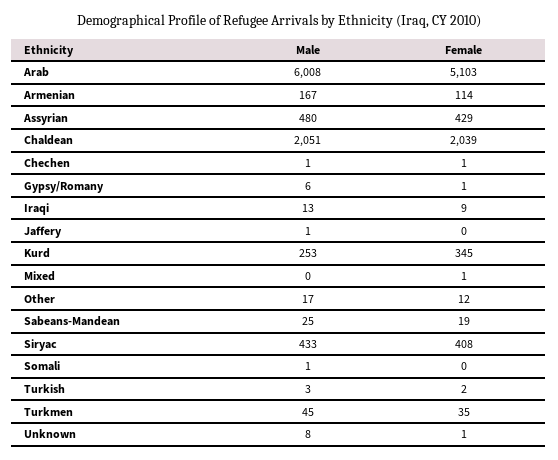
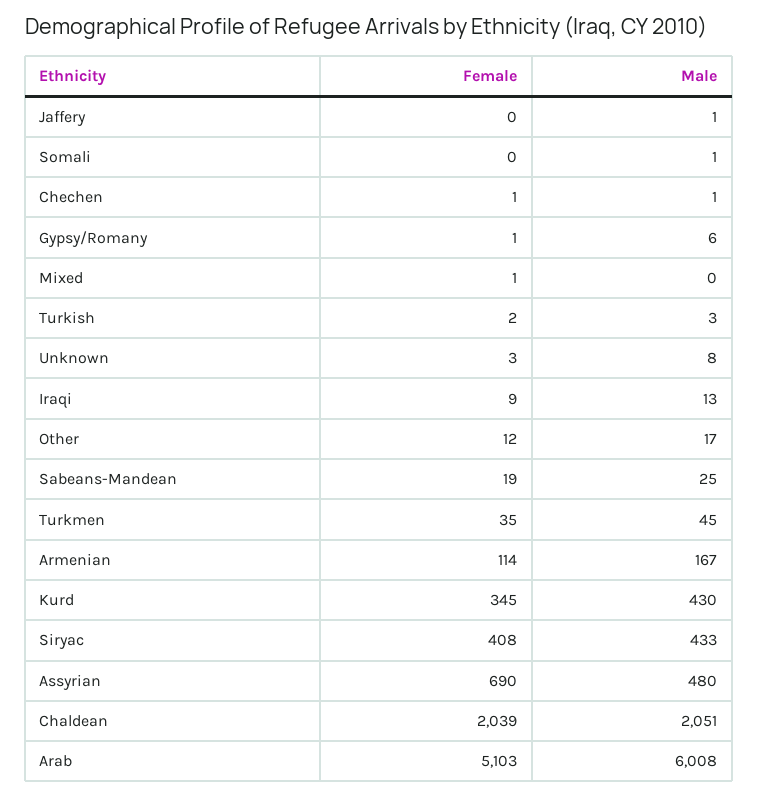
  {
    "Male": {
      "Arab": 6008,
      "Armenian": 167,
      "Assyrian": 480,
      "Chaldean": 2051,
      "Chechen": 1,
      "Gypsy/Romany": 6,
      "Iraqi": 13,
      "Jaffery": 1,
-     "Kurd": 253,
+     "Kurd": 430,
      "Mixed": 0,
      "Other": 17,
      "Sabeans-Mandean": 25,
      "Siryac": 433,
      "Somali": 1,
      "Turkish": 3,
      "Turkmen": 45,
      "Unknown": 8
    },
    "Female": {
      "Arab": 5103,
      "Armenian": 114,
-     "Assyrian": 429,
+     "Assyrian": 690,
      "Chaldean": 2039,
      "Chechen": 1,
      "Gypsy/Romany": 1,
      "Iraqi": 9,
      "Jaffery": 0,
      "Kurd": 345,
      "Mixed": 1,
      "Other": 12,
      "Sabeans-Mandean": 19,
      "Siryac": 408,
      "Somali": 0,
      "Turkish": 2,
      "Turkmen": 35,
-     "Unknown": 1
+     "Unknown": 3
    }
  }

